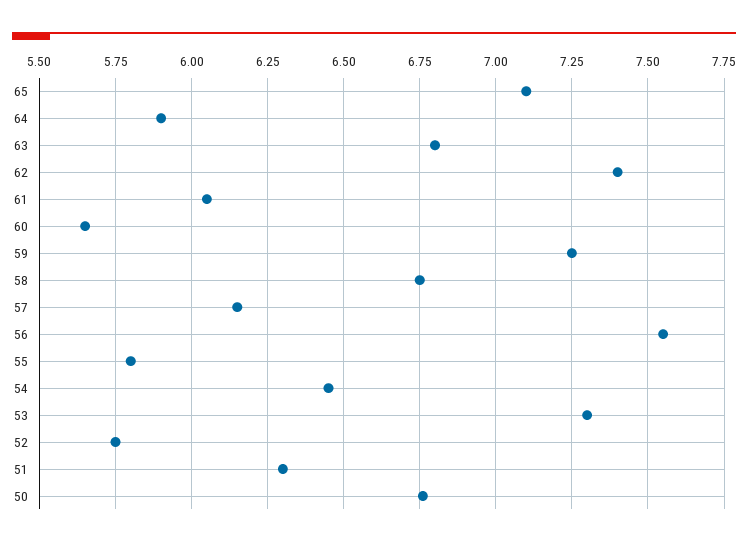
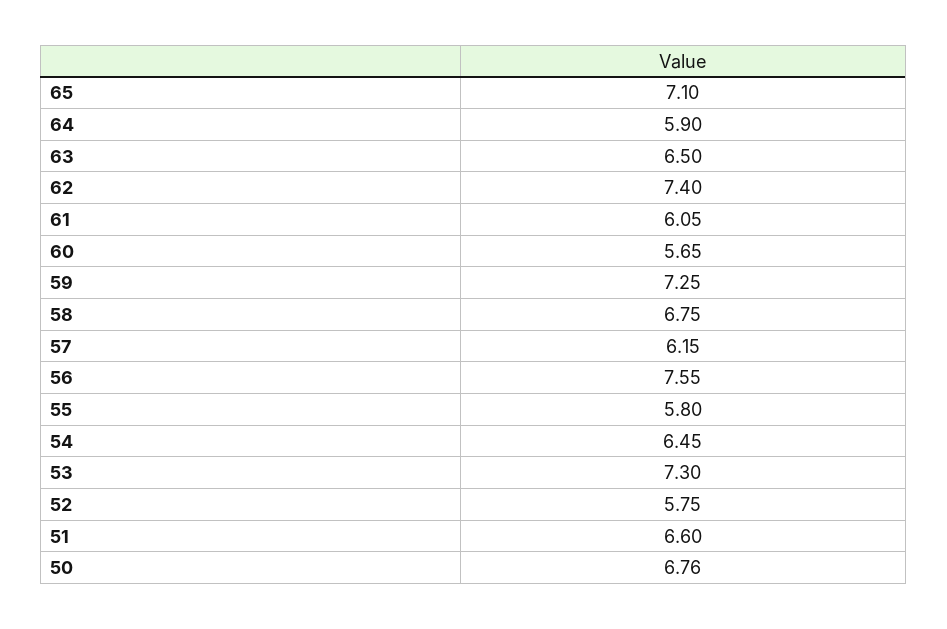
  {
    "65": 7.1,
    "64": 5.9,
-   "63": 6.8,
+   "63": 6.5,
    "62": 7.4,
    "61": 6.05,
    "60": 5.65,
    "59": 7.25,
    "58": 6.75,
    "57": 6.15,
    "56": 7.55,
    "55": 5.8,
    "54": 6.45,
    "53": 7.3,
    "52": 5.75,
-   "51": 6.3,
+   "51": 6.6,
    "50": 6.76
  }

